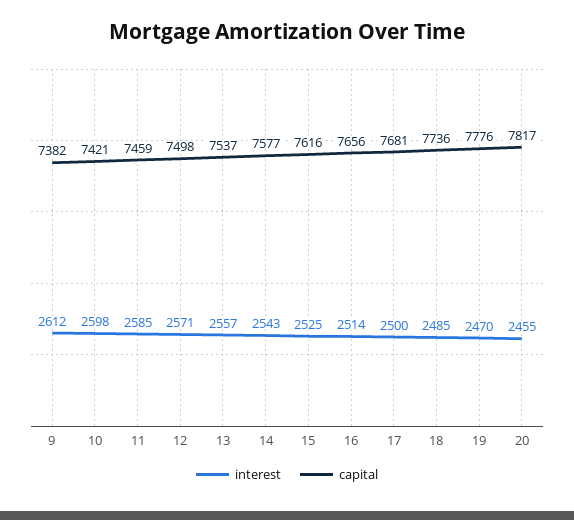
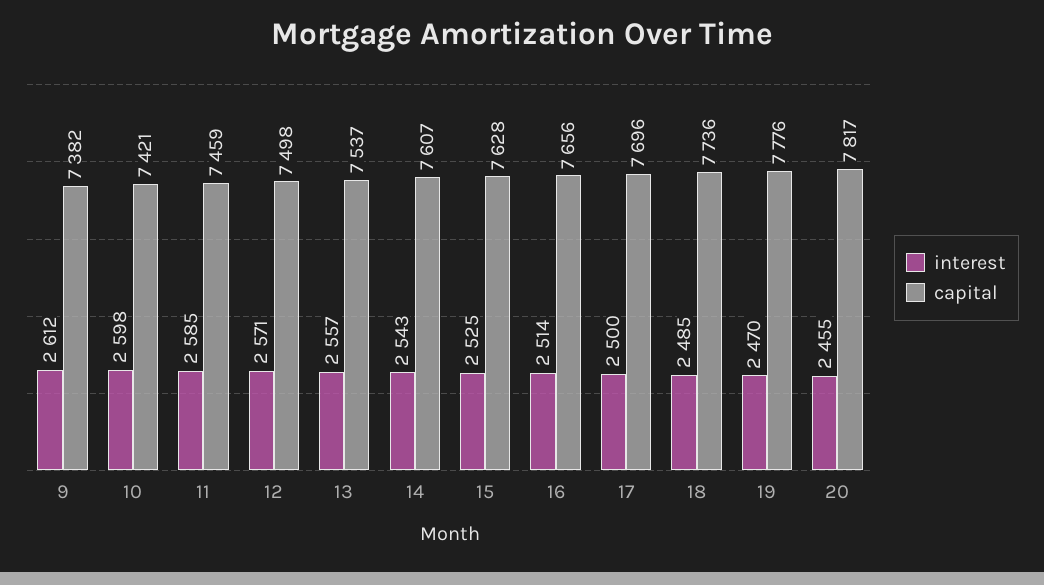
  {
    "interest": {
      "9": 2612,
      "10": 2598,
      "11": 2585,
      "12": 2571,
      "13": 2557,
      "14": 2543,
      "15": 2525,
      "16": 2514,
      "17": 2500,
      "18": 2485,
      "19": 2470,
      "20": 2455
    },
    "capital": {
      "9": 7382,
      "10": 7421,
      "11": 7459,
      "12": 7498,
      "13": 7537,
-     "14": 7577,
+     "14": 7607,
-     "15": 7616,
+     "15": 7628,
      "16": 7656,
-     "17": 7681,
+     "17": 7696,
      "18": 7736,
      "19": 7776,
      "20": 7817
    }
  }

